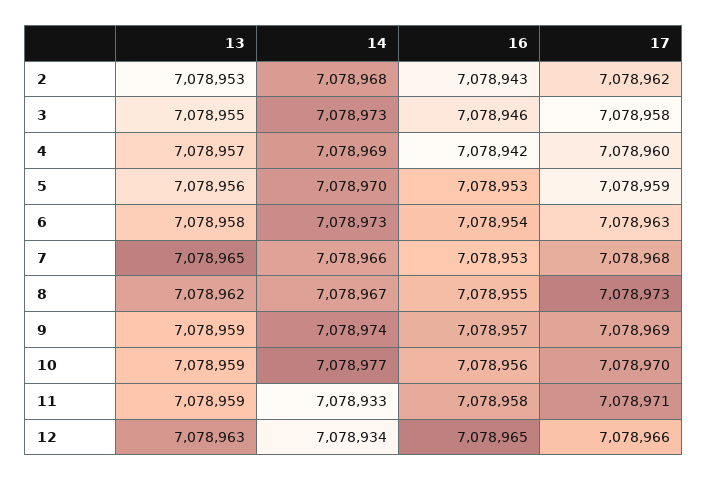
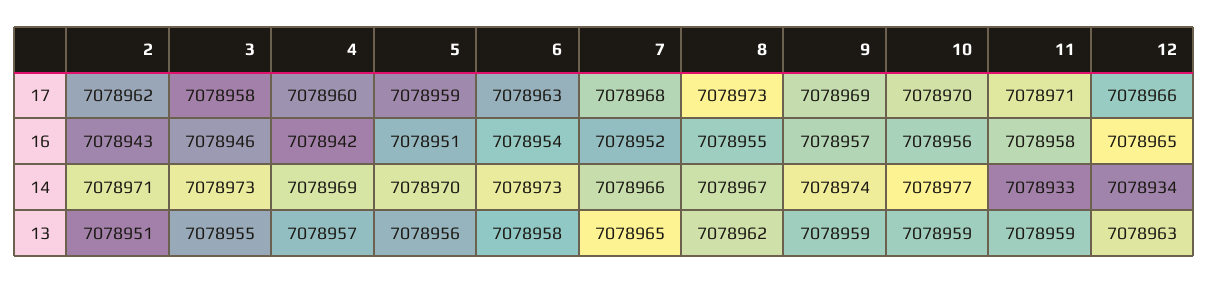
  {
    "13": {
-     "2": 7078953,
+     "2": 7078951,
      "3": 7078955,
      "4": 7078957,
      "5": 7078956,
      "6": 7078958,
      "7": 7078965,
      "8": 7078962,
      "9": 7078959,
      "10": 7078959,
      "11": 7078959,
      "12": 7078963
    },
    "14": {
-     "2": 7078968,
+     "2": 7078971,
      "3": 7078973,
      "4": 7078969,
      "5": 7078970,
      "6": 7078973,
      "7": 7078966,
      "8": 7078967,
      "9": 7078974,
      "10": 7078977,
      "11": 7078933,
      "12": 7078934
    },
    "16": {
      "2": 7078943,
      "3": 7078946,
      "4": 7078942,
-     "5": 7078953,
+     "5": 7078951,
      "6": 7078954,
-     "7": 7078953,
+     "7": 7078952,
      "8": 7078955,
      "9": 7078957,
      "10": 7078956,
      "11": 7078958,
      "12": 7078965
    },
    "17": {
      "2": 7078962,
      "3": 7078958,
      "4": 7078960,
      "5": 7078959,
      "6": 7078963,
      "7": 7078968,
      "8": 7078973,
      "9": 7078969,
      "10": 7078970,
      "11": 7078971,
      "12": 7078966
    }
  }

